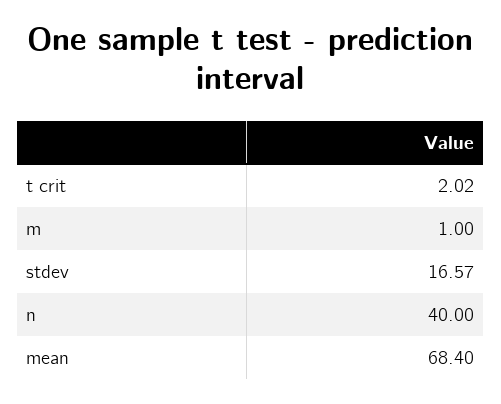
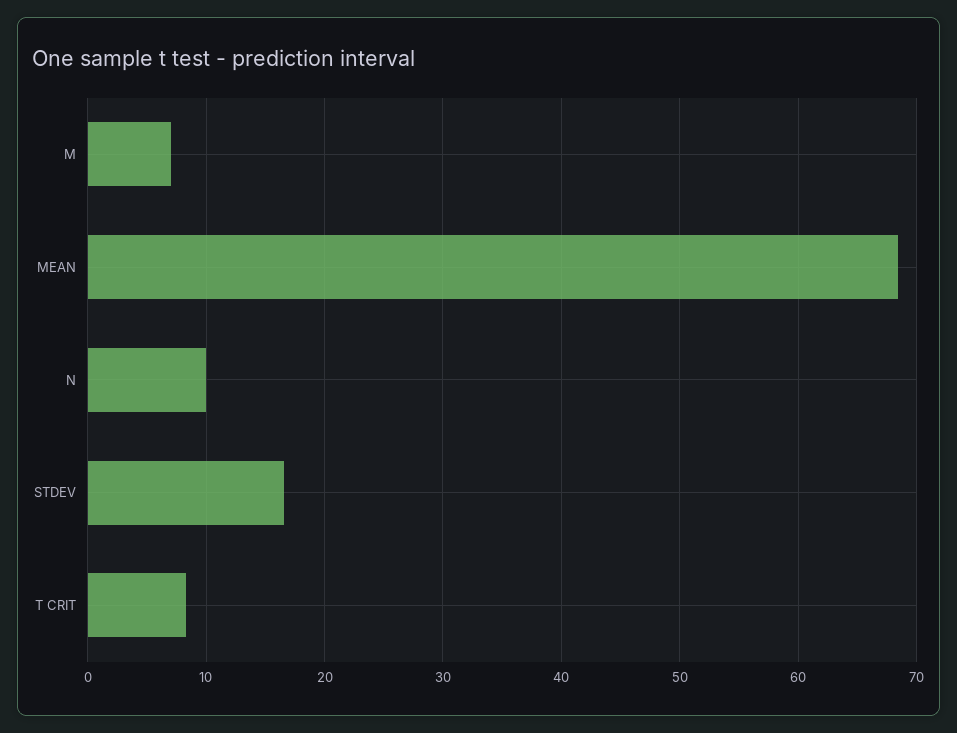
  {
-   "t crit": 2.02,
+   "t crit": 8,
-   "m": 1,
+   "m": 7,
    "stdev": 16.57,
-   "n": 40,
+   "n": 10,
    "mean": 68.4
  }

